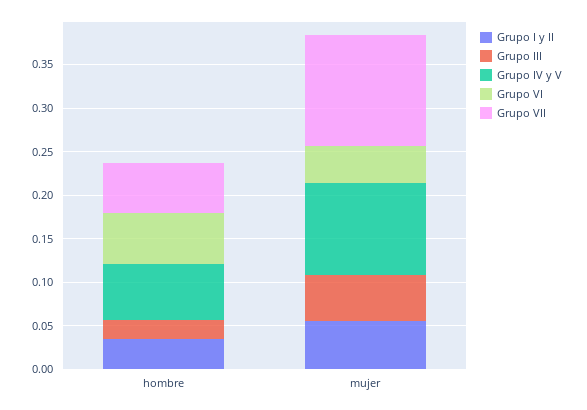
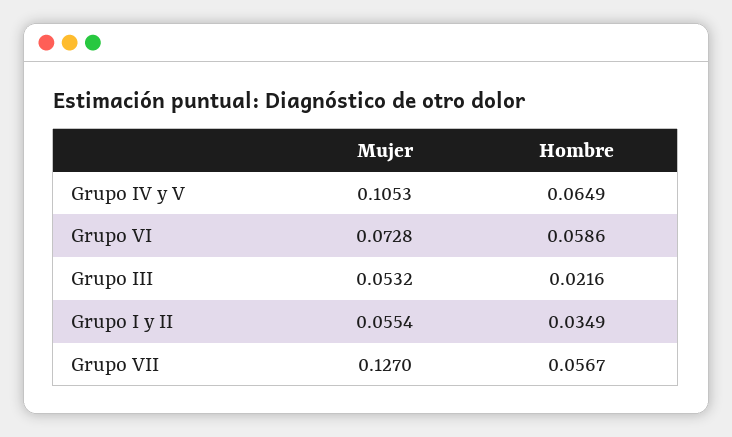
  {
    "Grupo I y II": {
      "hombre": 0.0349,
      "mujer": 0.0554
    },
    "Grupo III": {
      "hombre": 0.0216,
      "mujer": 0.0532
    },
    "Grupo IV y V": {
      "hombre": 0.0649,
      "mujer": 0.1053
    },
    "Grupo VI": {
      "hombre": 0.0586,
-     "mujer": 0.04
+     "mujer": 0.0728
    },
    "Grupo VII": {
      "hombre": 0.0567,
      "mujer": 0.127
    }
  }

